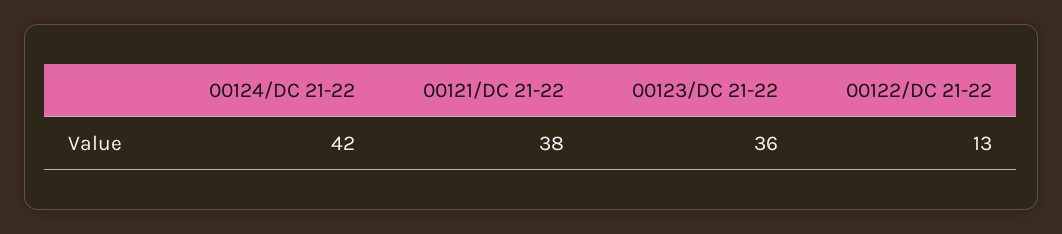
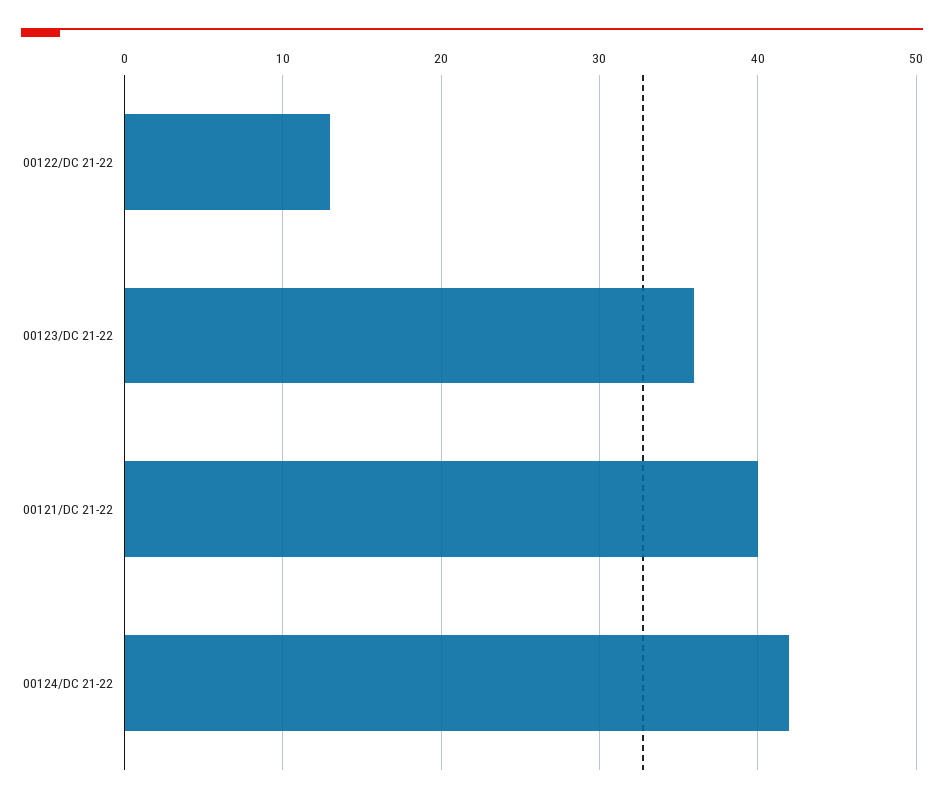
  {
    "00124/DC 21-22": 42,
-   "00121/DC 21-22": 38,
+   "00121/DC 21-22": 40,
    "00123/DC 21-22": 36,
    "00122/DC 21-22": 13
  }

